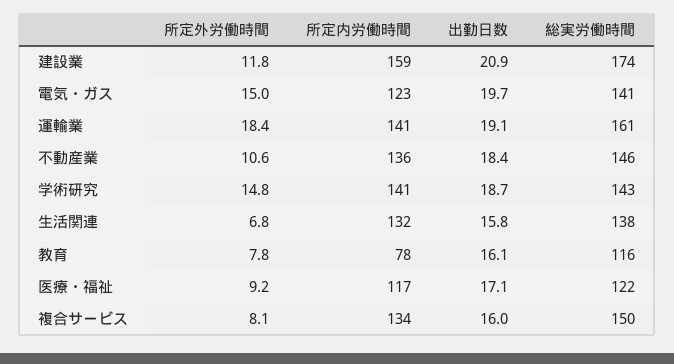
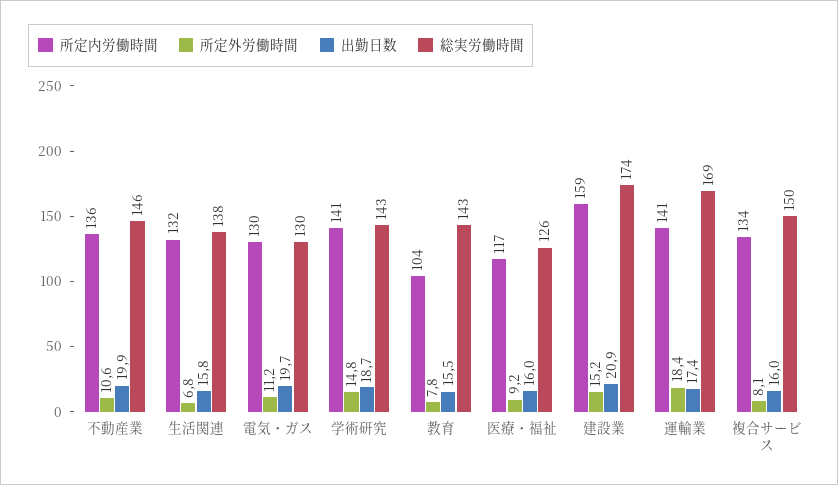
  {
    "所定外労働時間": {
-     "建設業": 11.8,
+     "建設業": 15.2,
-     "電気・ガス": 15,
+     "電気・ガス": 11.2,
      "運輸業": 18.4,
      "不動産業": 10.6,
      "学術研究": 14.8,
      "生活関連": 6.8,
      "教育": 7.8,
      "医療・福祉": 9.2,
      "複合サービス": 8.1
    },
    "所定内労働時間": {
      "建設業": 159,
-     "電気・ガス": 123,
+     "電気・ガス": 130,
      "運輸業": 141,
      "不動産業": 136,
      "学術研究": 141,
      "生活関連": 132,
-     "教育": 78,
+     "教育": 104,
      "医療・福祉": 117,
      "複合サービス": 134
    },
    "出勤日数": {
      "建設業": 20.9,
      "電気・ガス": 19.7,
-     "運輸業": 19.1,
+     "運輸業": 17.4,
-     "不動産業": 18.4,
+     "不動産業": 19.9,
      "学術研究": 18.7,
      "生活関連": 15.8,
-     "教育": 16.1,
+     "教育": 15.5,
-     "医療・福祉": 17.1,
+     "医療・福祉": 16,
      "複合サービス": 16
    },
    "総実労働時間": {
      "建設業": 174,
-     "電気・ガス": 141,
+     "電気・ガス": 130,
-     "運輸業": 161,
+     "運輸業": 169,
      "不動産業": 146,
      "学術研究": 143,
      "生活関連": 138,
-     "教育": 116,
+     "教育": 143,
-     "医療・福祉": 122,
+     "医療・福祉": 126,
      "複合サービス": 150
    }
  }

